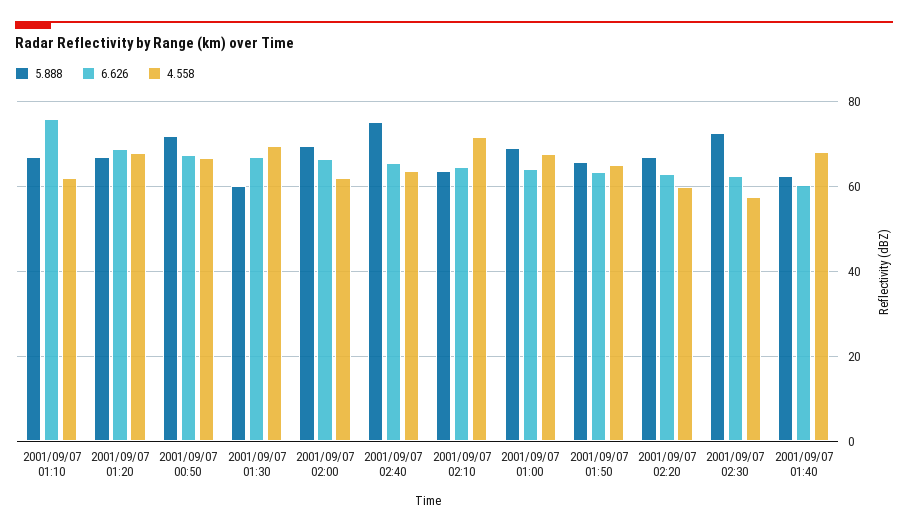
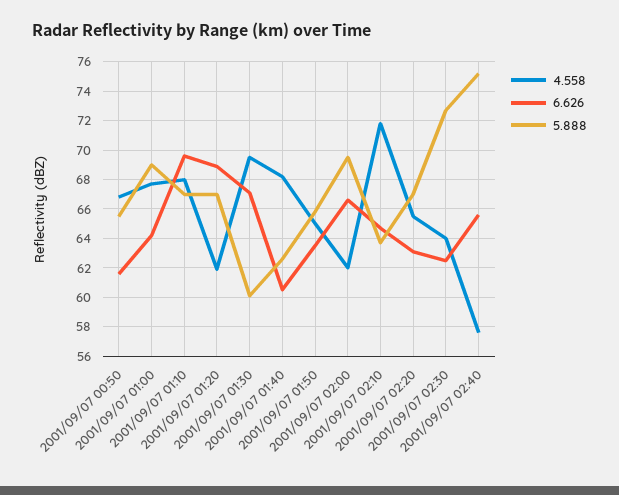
  {
    "5.888": {
      "2001/09/07 01:10": 67,
      "2001/09/07 01:20": 67,
-     "2001/09/07 00:50": 72,
+     "2001/09/07 00:50": 65.5,
      "2001/09/07 01:30": 60,
      "2001/09/07 02:00": 69.5,
      "2001/09/07 02:40": 75,
      "2001/09/07 02:10": 63.5,
      "2001/09/07 01:00": 69,
      "2001/09/07 01:50": 66,
      "2001/09/07 02:20": 67,
      "2001/09/07 02:30": 72.5,
      "2001/09/07 01:40": 62.5
    },
    "6.626": {
-     "2001/09/07 01:10": 76,
+     "2001/09/07 01:10": 69.5,
      "2001/09/07 01:20": 69,
-     "2001/09/07 00:50": 68,
+     "2001/09/07 00:50": 61.5,
      "2001/09/07 01:30": 67,
      "2001/09/07 02:00": 66.5,
      "2001/09/07 02:40": 65.5,
      "2001/09/07 02:10": 64.5,
      "2001/09/07 01:00": 64,
      "2001/09/07 01:50": 63.5,
      "2001/09/07 02:20": 63,
      "2001/09/07 02:30": 62.5,
      "2001/09/07 01:40": 60.5
    },
    "4.558": {
-     "2001/09/07 01:10": 62,
+     "2001/09/07 01:10": 68,
-     "2001/09/07 01:20": 68,
+     "2001/09/07 01:20": 62,
      "2001/09/07 00:50": 67,
      "2001/09/07 01:30": 69.5,
      "2001/09/07 02:00": 62,
-     "2001/09/07 02:40": 64,
+     "2001/09/07 02:40": 57.5,
      "2001/09/07 02:10": 72,
      "2001/09/07 01:00": 67.5,
      "2001/09/07 01:50": 65,
-     "2001/09/07 02:20": 60,
+     "2001/09/07 02:20": 65.5,
-     "2001/09/07 02:30": 58,
+     "2001/09/07 02:30": 64,
      "2001/09/07 01:40": 68
    }
  }

